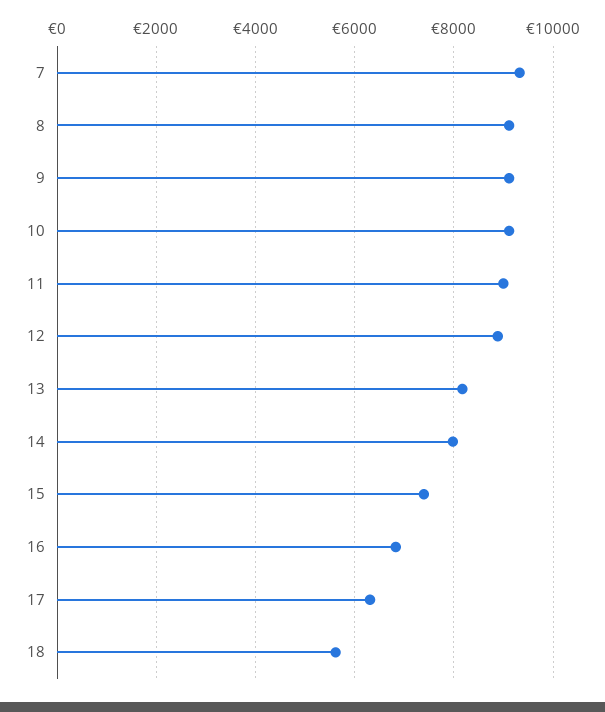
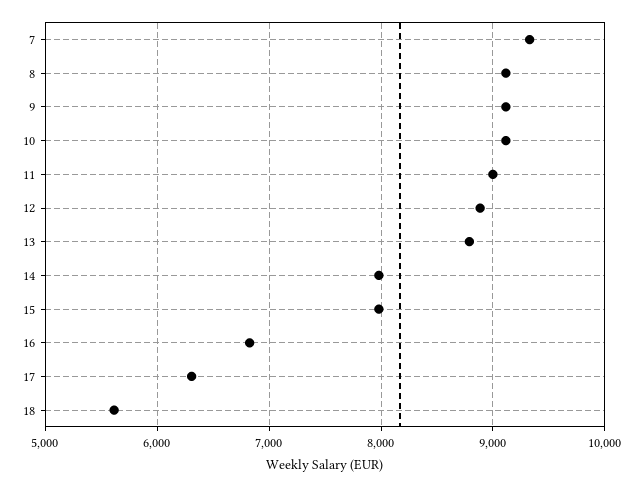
  {
    "7": 9300,
    "8": 9100,
    "9": 9100,
    "10": 9100,
    "11": 9000,
    "12": 8900,
-   "13": 8200,
+   "13": 8800,
    "14": 8000,
-   "15": 7400,
+   "15": 8000,
    "16": 6800,
    "17": 6300,
    "18": 5600
  }

